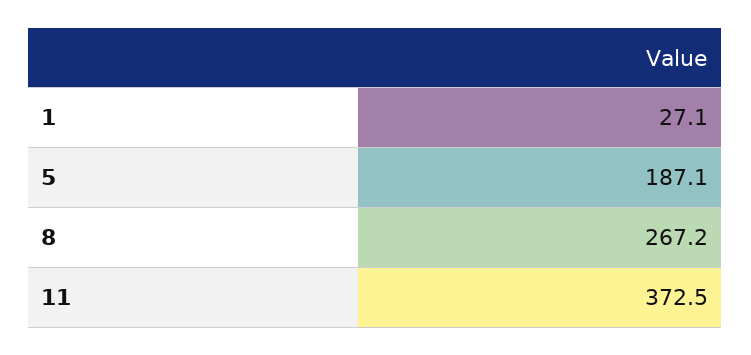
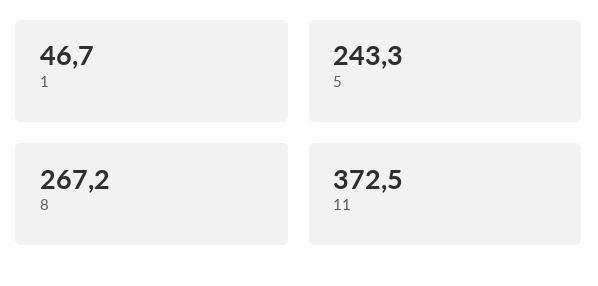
  {
-   "1": 27.1,
+   "1": 46.7,
-   "5": 187.1,
+   "5": 243.3,
    "8": 267.2,
    "11": 372.5
  }

